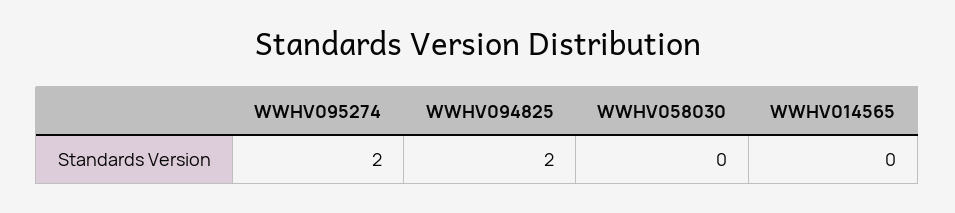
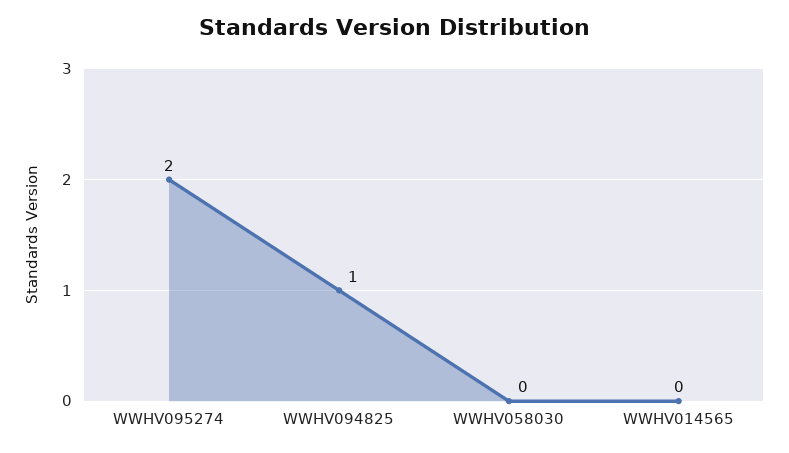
  {
    "WWHV095274": 2,
-   "WWHV094825": 2,
+   "WWHV094825": 1,
    "WWHV058030": 0,
    "WWHV014565": 0
  }

